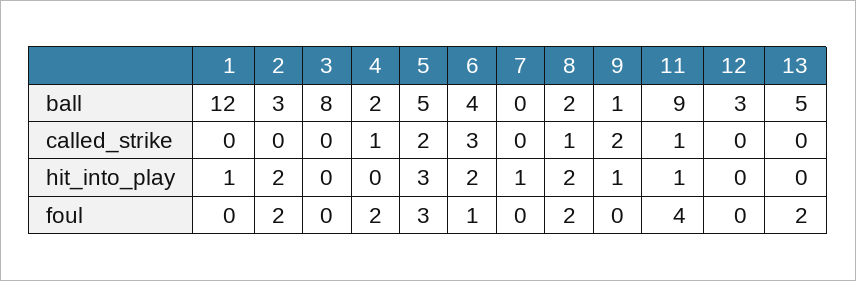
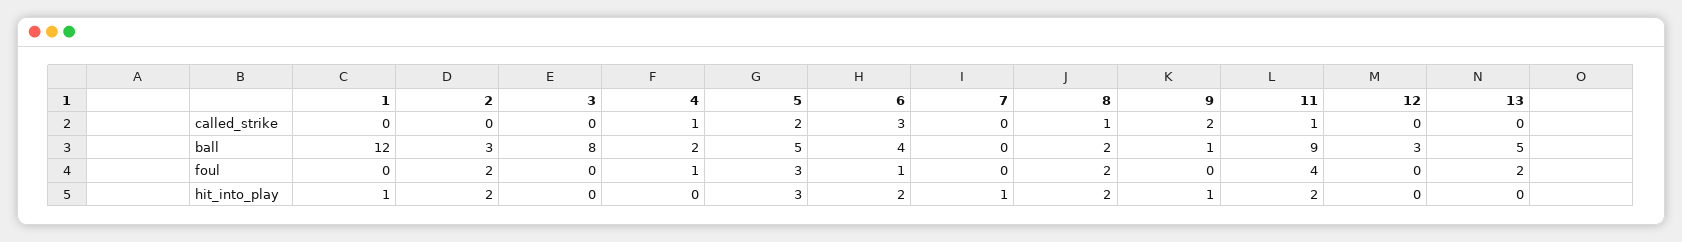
  {
    "1": {
      "ball": 12,
      "called_strike": 0,
      "hit_into_play": 1,
      "foul": 0
    },
    "2": {
      "ball": 3,
      "called_strike": 0,
      "hit_into_play": 2,
      "foul": 2
    },
    "3": {
      "ball": 8,
      "called_strike": 0,
      "hit_into_play": 0,
      "foul": 0
    },
    "4": {
      "ball": 2,
      "called_strike": 1,
      "hit_into_play": 0,
-     "foul": 2
+     "foul": 1
    },
    "5": {
      "ball": 5,
      "called_strike": 2,
      "hit_into_play": 3,
      "foul": 3
    },
    "6": {
      "ball": 4,
      "called_strike": 3,
      "hit_into_play": 2,
      "foul": 1
    },
    "7": {
      "ball": 0,
      "called_strike": 0,
      "hit_into_play": 1,
      "foul": 0
    },
    "8": {
      "ball": 2,
      "called_strike": 1,
      "hit_into_play": 2,
      "foul": 2
    },
    "9": {
      "ball": 1,
      "called_strike": 2,
      "hit_into_play": 1,
      "foul": 0
    },
    "11": {
      "ball": 9,
      "called_strike": 1,
-     "hit_into_play": 1,
+     "hit_into_play": 2,
      "foul": 4
    },
    "12": {
      "ball": 3,
      "called_strike": 0,
      "hit_into_play": 0,
      "foul": 0
    },
    "13": {
      "ball": 5,
      "called_strike": 0,
      "hit_into_play": 0,
      "foul": 2
    }
  }

